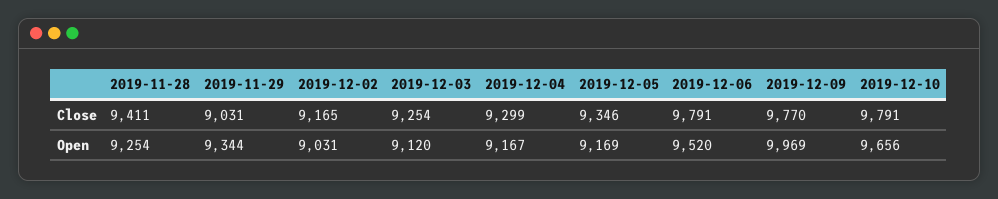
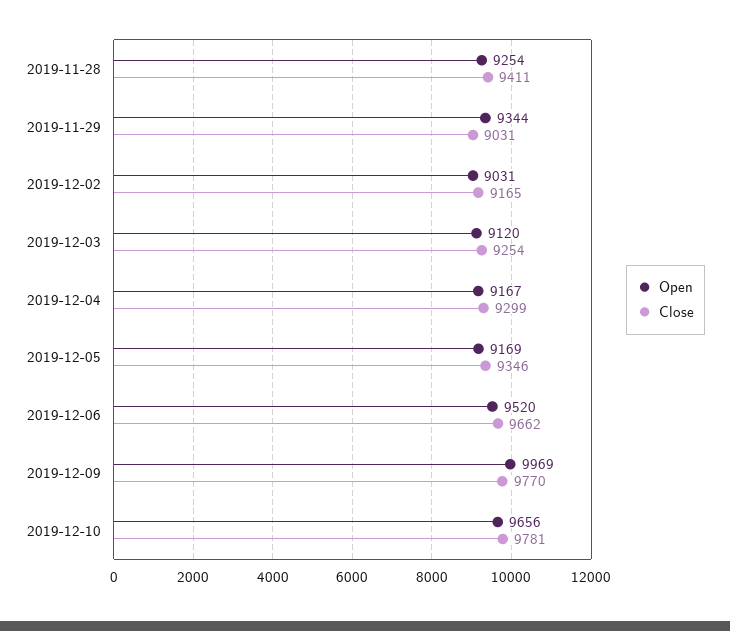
  {
    "Close": {
      "2019-11-28": 9411,
      "2019-11-29": 9031,
      "2019-12-02": 9165,
      "2019-12-03": 9254,
      "2019-12-04": 9299,
      "2019-12-05": 9346,
-     "2019-12-06": 9791,
+     "2019-12-06": 9662,
      "2019-12-09": 9770,
-     "2019-12-10": 9791
+     "2019-12-10": 9781
    },
    "Open": {
      "2019-11-28": 9254,
      "2019-11-29": 9344,
      "2019-12-02": 9031,
      "2019-12-03": 9120,
      "2019-12-04": 9167,
      "2019-12-05": 9169,
      "2019-12-06": 9520,
      "2019-12-09": 9969,
      "2019-12-10": 9656
    }
  }

